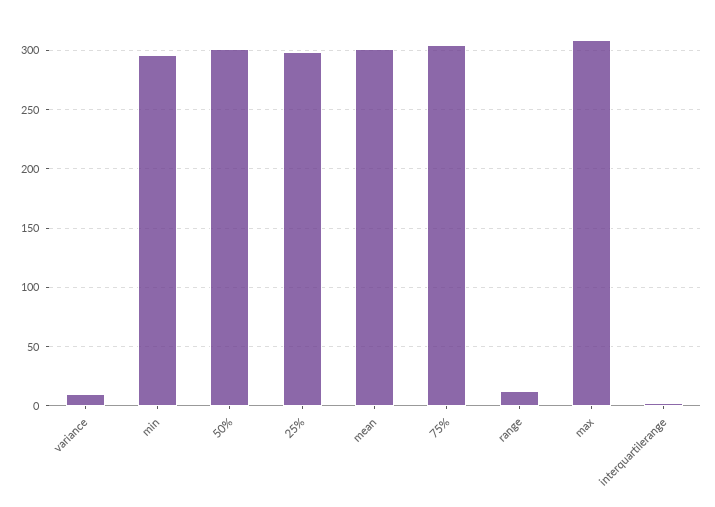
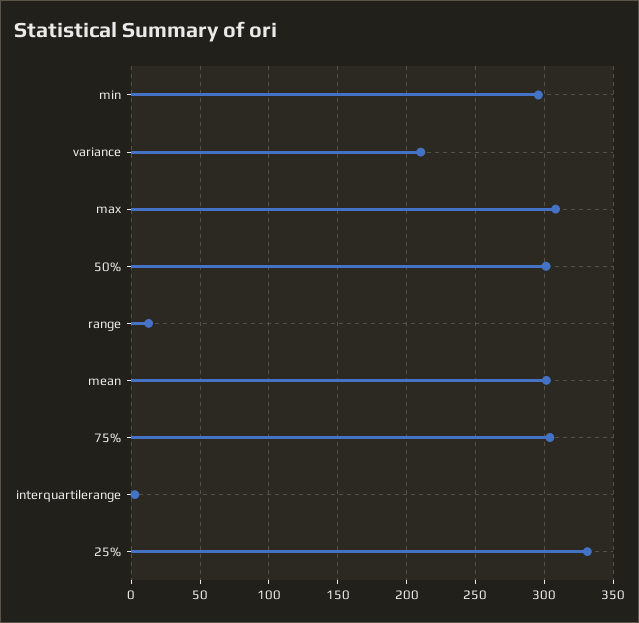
  {
-   "variance": 10,
+   "variance": 210,
    "min": 295,
    "50%": 300,
-   "25%": 300,
+   "25%": 330,
    "mean": 300,
    "75%": 305,
    "range": 15,
    "max": 310,
    "interquartilerange": 5
  }

